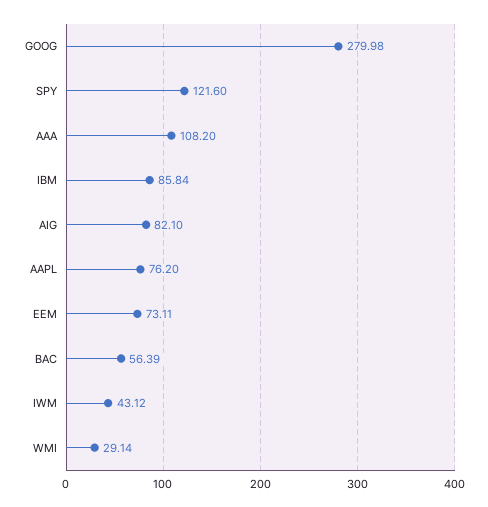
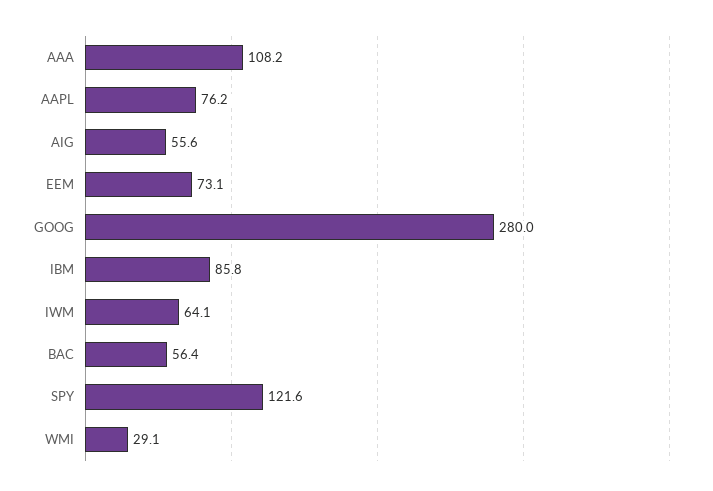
  {
    "GOOG": 279.98,
    "SPY": 121.6,
    "AAA": 108.2,
    "IBM": 85.84,
-   "AIG": 82.1,
+   "AIG": 55.6,
    "AAPL": 76.2,
    "EEM": 73.11,
    "BAC": 56.39,
-   "IWM": 43.12,
+   "IWM": 64.1,
    "WMI": 29.14
  }

